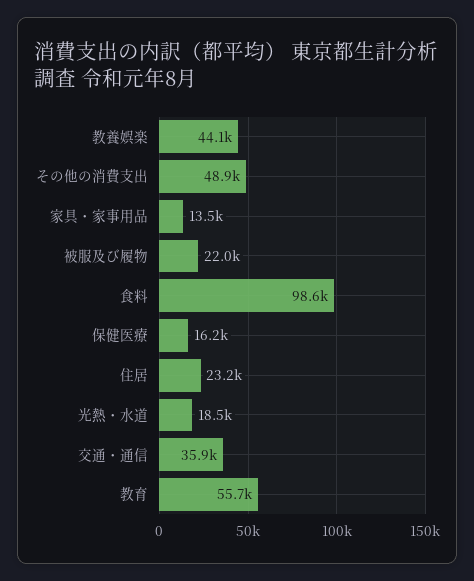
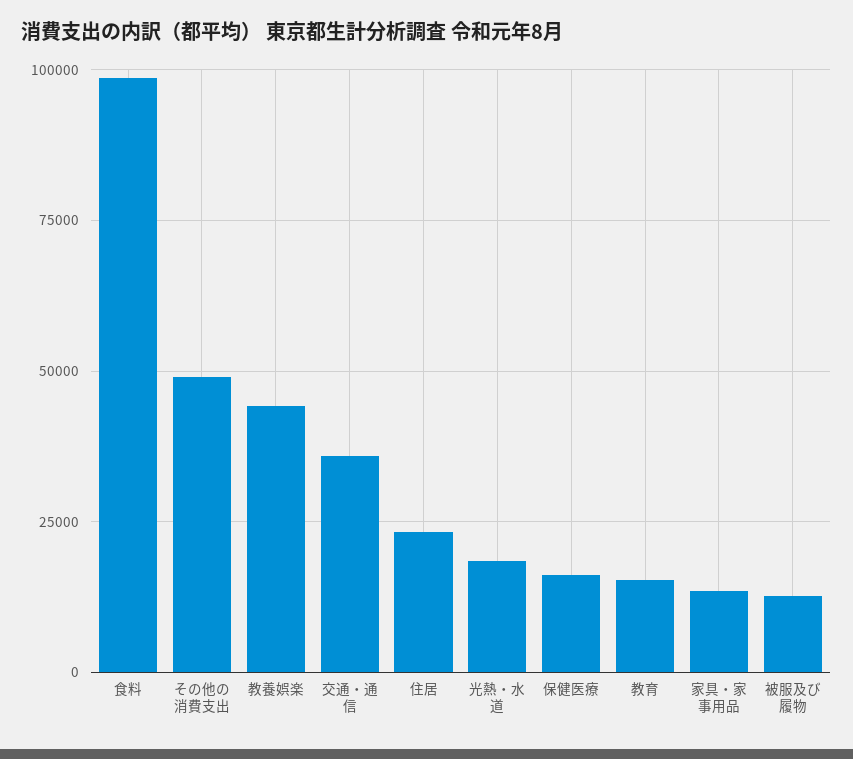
  {
    "教養娯楽": 44100,
    "その他の消費支出": 48900,
    "家具・家事用品": 13500,
-   "被服及び履物": 22000,
+   "被服及び履物": 12500,
    "食料": 98600,
    "保健医療": 16200,
    "住居": 23200,
    "光熱・水道": 18500,
    "交通・通信": 35900,
-   "教育": 55700
+   "教育": 15000
  }

